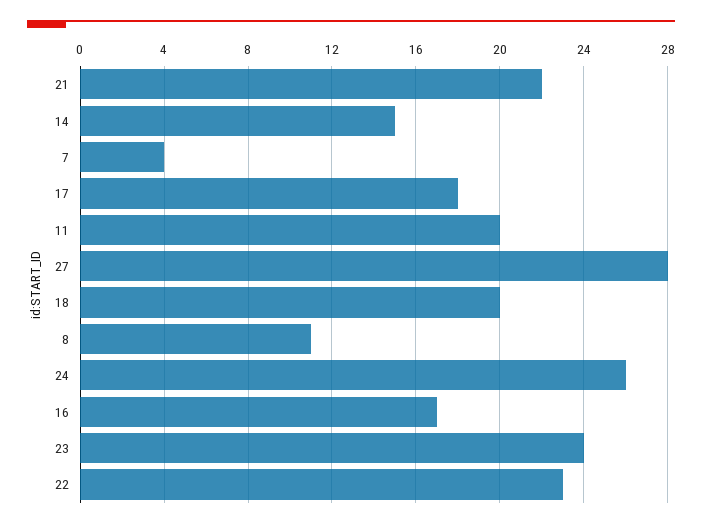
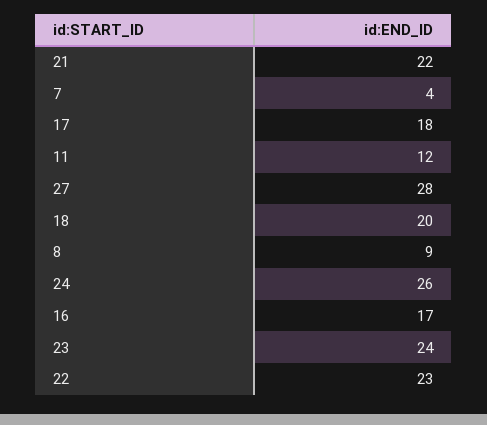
  {
    "21": 22,
-   "14": 15,
    "7": 4,
    "17": 18,
-   "11": 20,
+   "11": 12,
    "27": 28,
    "18": 20,
-   "8": 11,
+   "8": 9,
    "24": 26,
    "16": 17,
    "23": 24,
    "22": 23
  }

